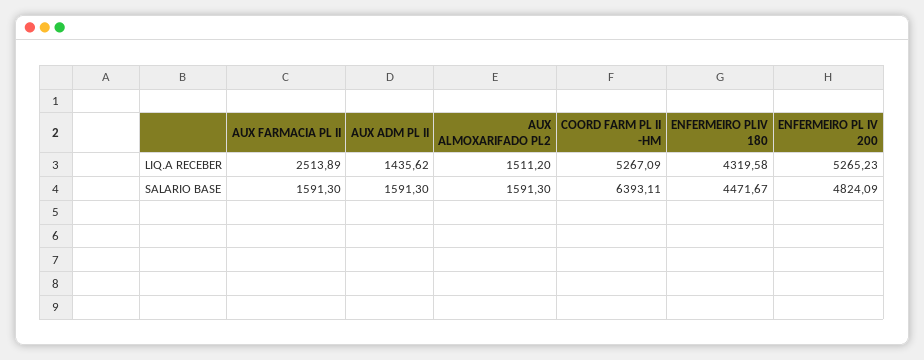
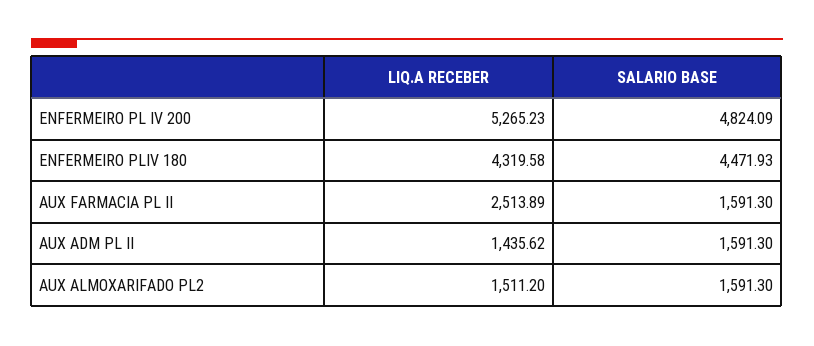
  {
    "AUX FARMACIA PL II": {
      "LIQ.A RECEBER": 2513.89,
      "SALARIO BASE": 1591.3
    },
    "AUX ADM PL II": {
      "LIQ.A RECEBER": 1435.62,
      "SALARIO BASE": 1591.3
    },
    "AUX ALMOXARIFADO PL2": {
      "LIQ.A RECEBER": 1511.2,
      "SALARIO BASE": 1591.3
    },
-   "COORD FARM PL II -HM": {
-     "LIQ.A RECEBER": 5267.09,
-     "SALARIO BASE": 6393.11
-   },
    "ENFERMEIRO PLIV 180": {
      "LIQ.A RECEBER": 4319.58,
-     "SALARIO BASE": 4471.67
+     "SALARIO BASE": 4471.93
    },
    "ENFERMEIRO PL IV 200": {
      "LIQ.A RECEBER": 5265.23,
      "SALARIO BASE": 4824.09
    }
  }

